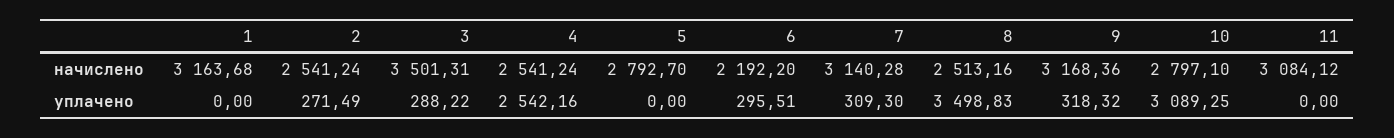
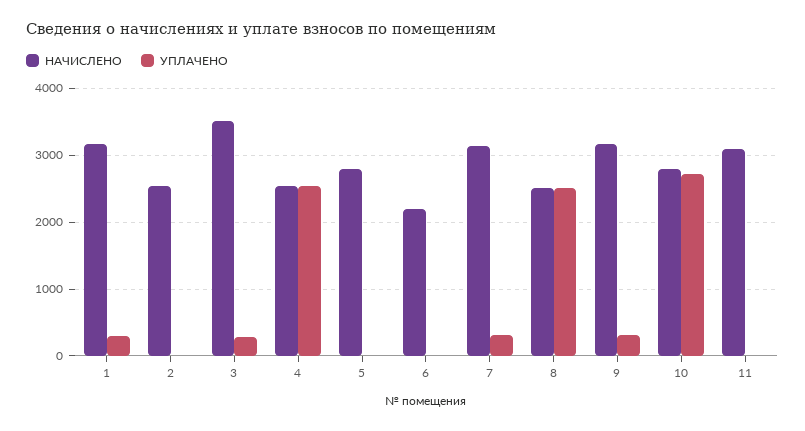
  {
    "начислено": {
      "1": 3163.68,
      "2": 2541.24,
      "3": 3501.31,
      "4": 2541.24,
      "5": 2792.7,
      "6": 2192.2,
      "7": 3140.28,
      "8": 2513.16,
      "9": 3168.36,
      "10": 2797.1,
      "11": 3084.12
    },
    "уплачено": {
-     "1": 0,
+     "1": 300,
-     "2": 271.49,
+     "2": 0,
      "3": 288.22,
      "4": 2542.16,
      "5": 0,
-     "6": 295.51,
+     "6": 0,
      "7": 309.3,
-     "8": 3498.83,
+     "8": 2500,
      "9": 318.32,
-     "10": 3089.25,
+     "10": 2700,
      "11": 0
    }
  }

